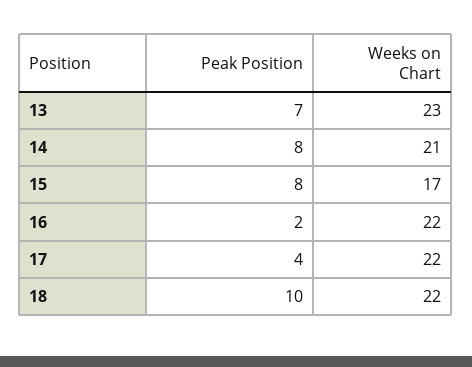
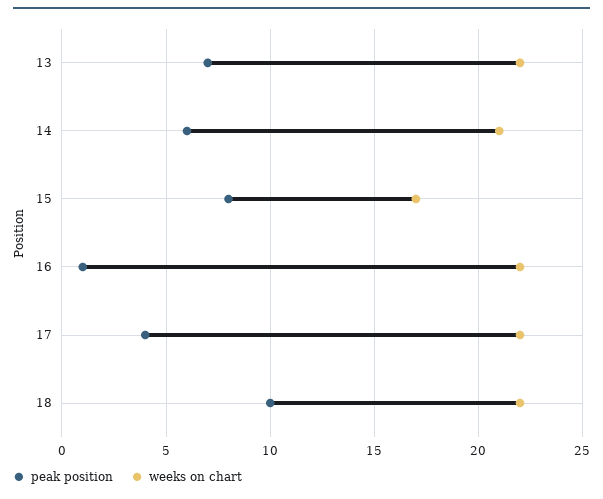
  {
    "Peak Position": {
      "13": 7,
-     "14": 8,
+     "14": 6,
      "15": 8,
-     "16": 2,
+     "16": 1,
      "17": 4,
      "18": 10
    },
    "Weeks on Chart": {
-     "13": 23,
+     "13": 22,
      "14": 21,
      "15": 17,
      "16": 22,
      "17": 22,
      "18": 22
    }
  }

